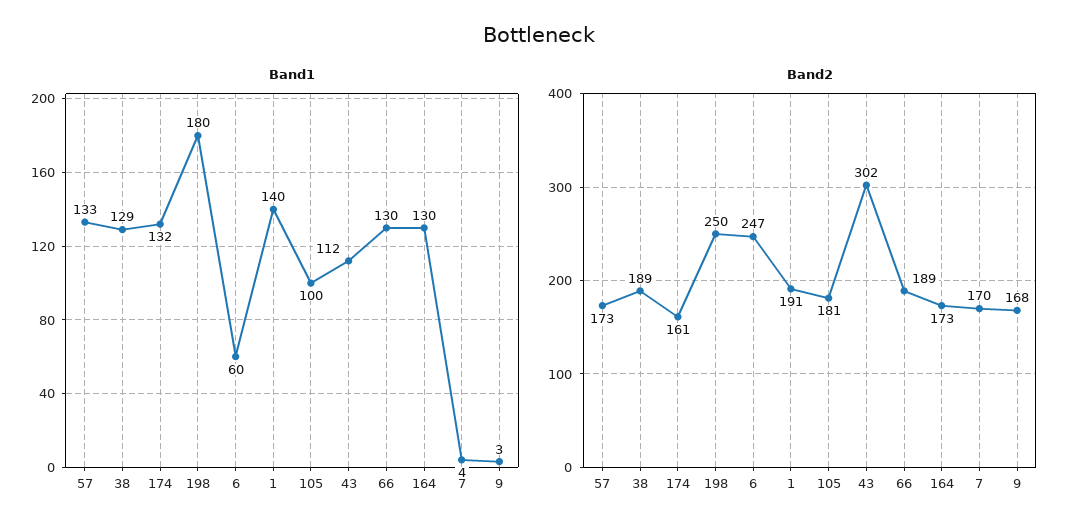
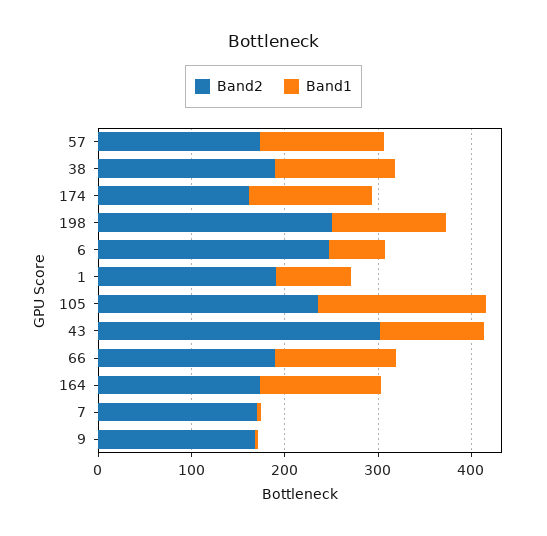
  {
    "Band1": {
      "57": 133,
      "38": 129,
      "174": 132,
-     "198": 180,
+     "198": 120,
      "6": 60,
-     "1": 140,
+     "1": 80,
-     "105": 100,
+     "105": 180,
      "43": 112,
      "66": 130,
      "164": 130,
      "7": 4,
      "9": 3
    },
    "Band2": {
      "57": 173,
      "38": 189,
      "174": 161,
      "198": 250,
      "6": 247,
      "1": 191,
-     "105": 181,
+     "105": 240,
      "43": 302,
      "66": 189,
      "164": 173,
      "7": 170,
      "9": 168
    }
  }

